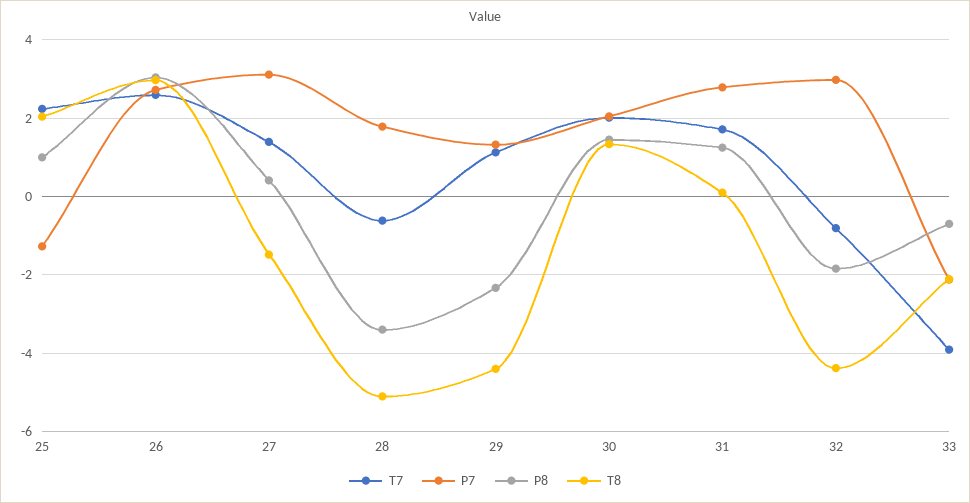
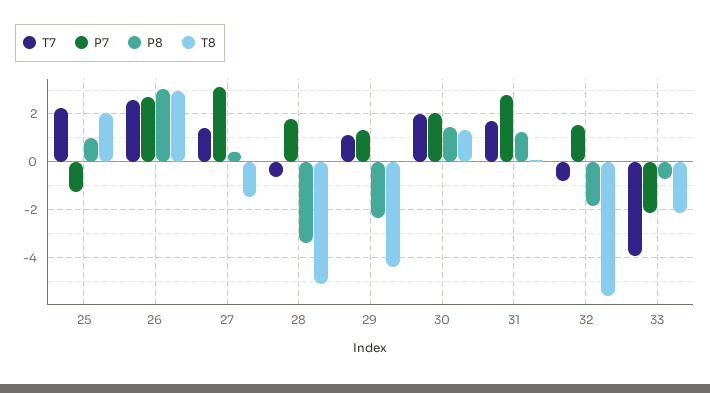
  {
    "T7": {
      "25": 2.2,
      "26": 2.6,
      "27": 1.4,
      "28": -0.6,
      "29": 1.2,
      "30": 2,
      "31": 1.8,
      "32": -0.8,
      "33": -4
    },
    "P7": {
      "25": -1.2,
      "26": 2.8,
      "27": 3.2,
      "28": 1.8,
      "29": 1.4,
      "30": 2,
      "31": 2.8,
-     "32": 3,
+     "32": 1.5,
      "33": -2.2
    },
    "P8": {
      "25": 1,
      "26": 3,
      "27": 0.4,
      "28": -3.4,
      "29": -2.4,
      "30": 1.4,
      "31": 1.2,
      "32": -1.8,
      "33": -0.8
    },
    "T8": {
      "25": 2,
      "26": 3,
      "27": -1.4,
      "28": -5.2,
      "29": -4.4,
      "30": 1.4,
      "31": 0.2,
-     "32": -4.4,
+     "32": -5.5,
      "33": -2.2
    }
  }

